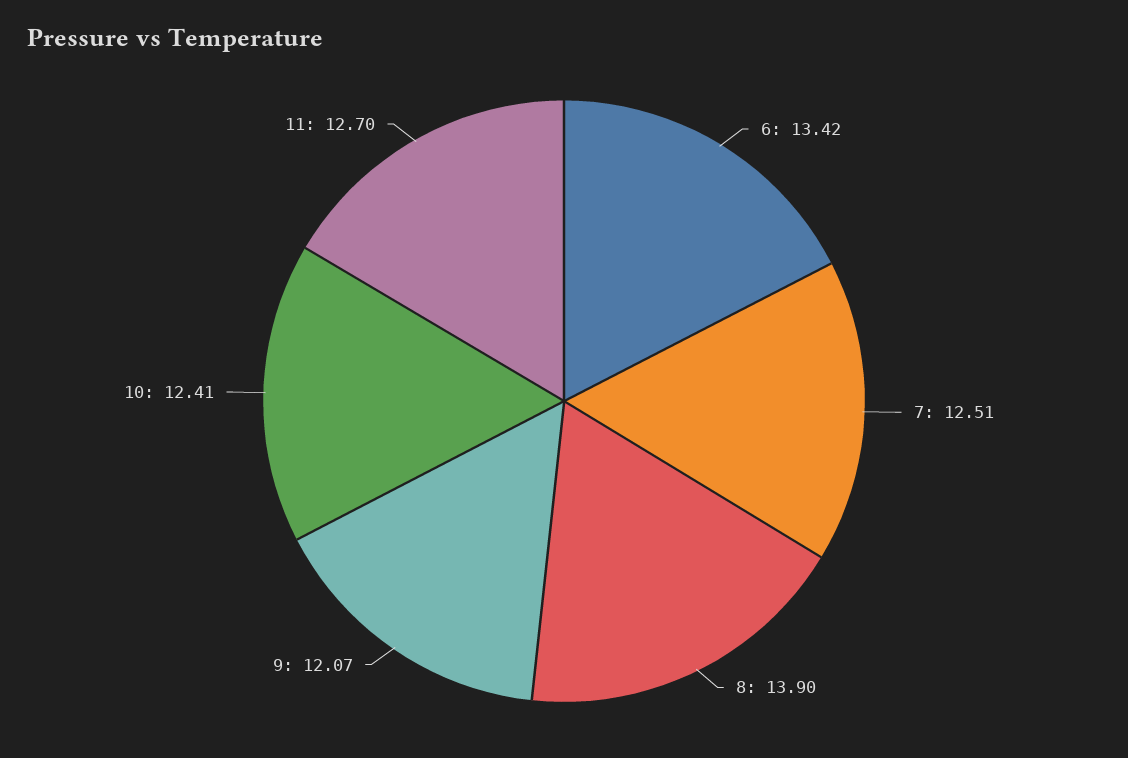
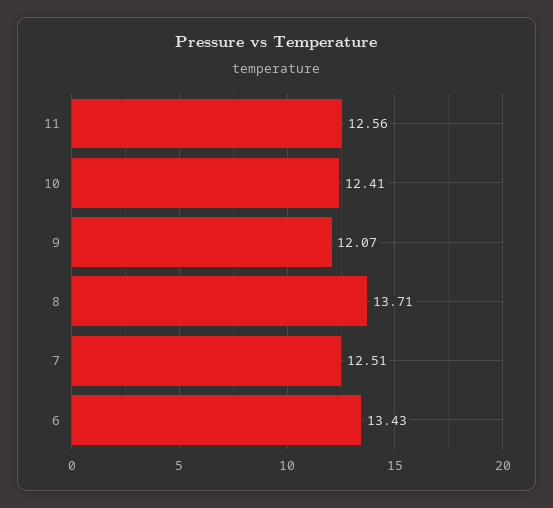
  {
-   "6": 13.42,
+   "6": 13.43,
    "7": 12.51,
-   "8": 13.9,
+   "8": 13.71,
    "9": 12.07,
    "10": 12.41,
-   "11": 12.7
+   "11": 12.56
  }

